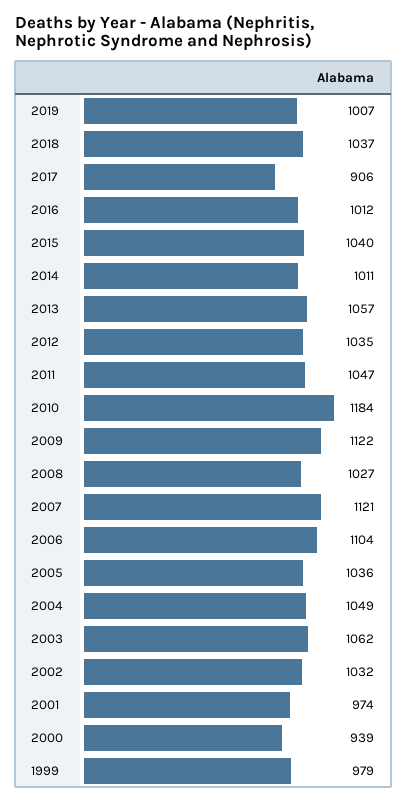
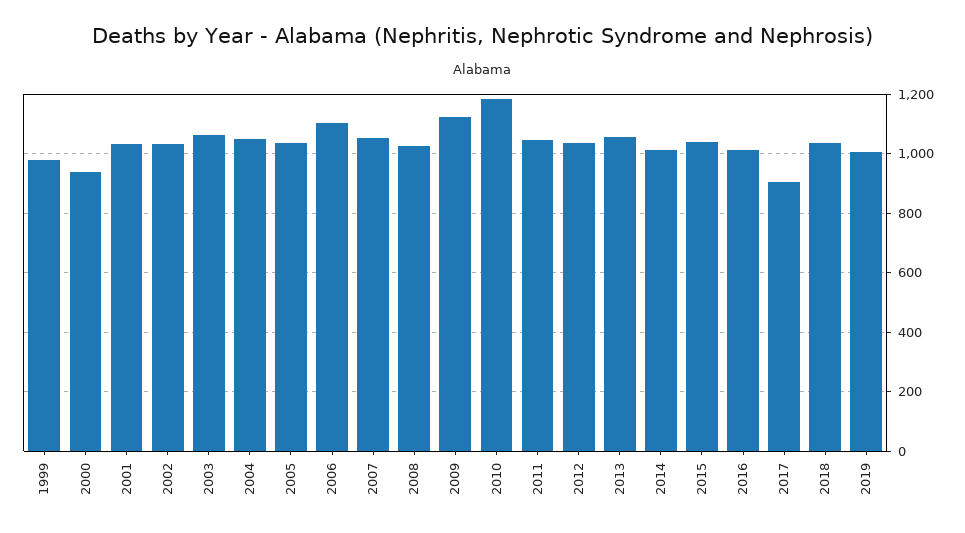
  {
    "2019": 1007,
    "2018": 1037,
    "2017": 906,
    "2016": 1012,
    "2015": 1040,
    "2014": 1011,
    "2013": 1057,
    "2012": 1035,
    "2011": 1047,
    "2010": 1184,
    "2009": 1122,
    "2008": 1027,
-   "2007": 1121,
+   "2007": 1050,
    "2006": 1104,
    "2005": 1036,
    "2004": 1049,
    "2003": 1062,
    "2002": 1032,
-   "2001": 974,
+   "2001": 1025,
    "2000": 939,
    "1999": 979
  }

